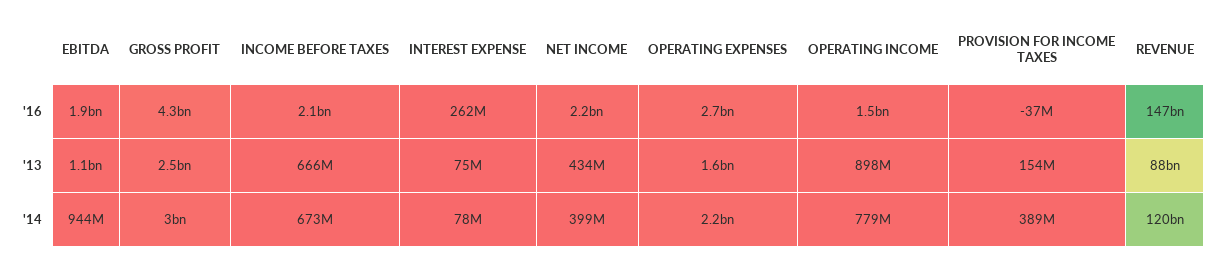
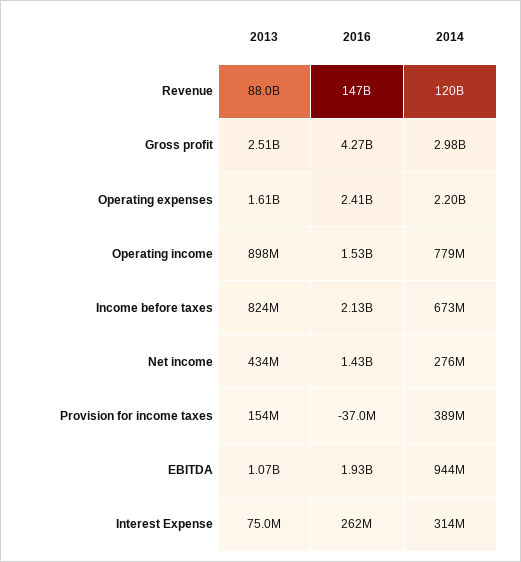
  {
    "EBITDA": {
      "'16": 1930000000,
      "'13": 1070000000,
      "'14": 944000000
    },
    "GROSS PROFIT": {
      "'16": 4270000000,
      "'13": 2510000000,
      "'14": 2980000000
    },
    "INCOME BEFORE TAXES": {
      "'16": 2130000000,
-     "'13": 666000000,
+     "'13": 824000000,
      "'14": 673000000
    },
    "INTEREST EXPENSE": {
      "'16": 262000000,
      "'13": 75000000,
-     "'14": 78000000
+     "'14": 314000000
    },
    "NET INCOME": {
-     "'16": 2200000000,
+     "'16": 1430000000,
      "'13": 434000000,
-     "'14": 399000000
+     "'14": 276000000
    },
    "OPERATING EXPENSES": {
-     "'16": 2700000000,
+     "'16": 2410000000,
      "'13": 1610000000,
      "'14": 2200000000
    },
    "OPERATING INCOME": {
      "'16": 1530000000,
      "'13": 898000000,
      "'14": 779000000
    },
    "PROVISION FOR INCOME TAXES": {
      "'16": -37000000,
      "'13": 154000000,
      "'14": 389000000
    },
    "REVENUE": {
      "'16": 147000000000,
      "'13": 88000000000,
      "'14": 120000000000
    }
  }

